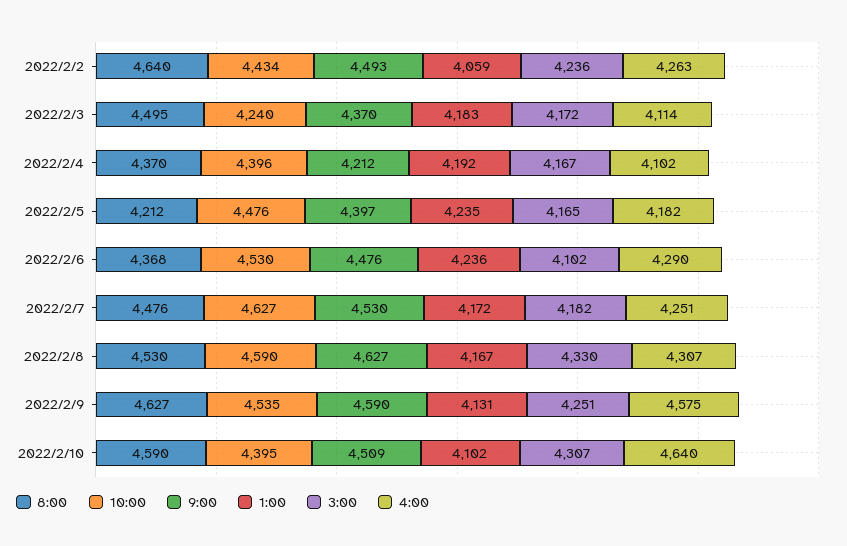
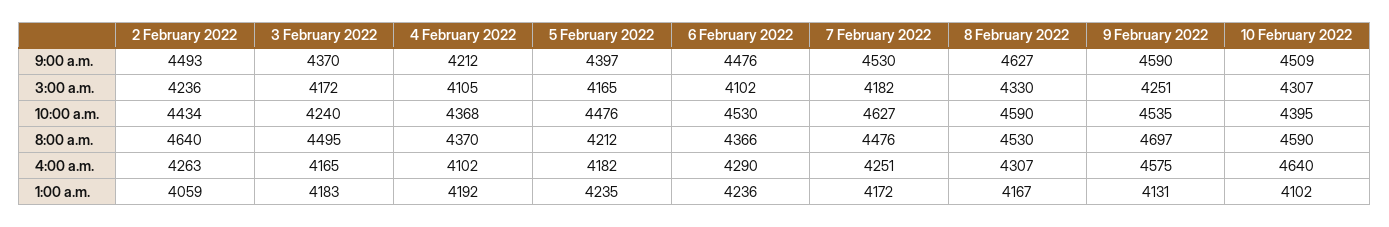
  {
    "8:00": {
      "2022/2/2": 4640,
      "2022/2/3": 4495,
      "2022/2/4": 4370,
      "2022/2/5": 4212,
-     "2022/2/6": 4368,
+     "2022/2/6": 4366,
      "2022/2/7": 4476,
      "2022/2/8": 4530,
-     "2022/2/9": 4627,
+     "2022/2/9": 4697,
      "2022/2/10": 4590
    },
    "10:00": {
      "2022/2/2": 4434,
      "2022/2/3": 4240,
-     "2022/2/4": 4396,
+     "2022/2/4": 4368,
      "2022/2/5": 4476,
      "2022/2/6": 4530,
      "2022/2/7": 4627,
      "2022/2/8": 4590,
      "2022/2/9": 4535,
      "2022/2/10": 4395
    },
    "9:00": {
      "2022/2/2": 4493,
      "2022/2/3": 4370,
      "2022/2/4": 4212,
      "2022/2/5": 4397,
      "2022/2/6": 4476,
      "2022/2/7": 4530,
      "2022/2/8": 4627,
      "2022/2/9": 4590,
      "2022/2/10": 4509
    },
    "1:00": {
      "2022/2/2": 4059,
      "2022/2/3": 4183,
      "2022/2/4": 4192,
      "2022/2/5": 4235,
      "2022/2/6": 4236,
      "2022/2/7": 4172,
      "2022/2/8": 4167,
      "2022/2/9": 4131,
      "2022/2/10": 4102
    },
    "3:00": {
      "2022/2/2": 4236,
      "2022/2/3": 4172,
-     "2022/2/4": 4167,
+     "2022/2/4": 4105,
      "2022/2/5": 4165,
      "2022/2/6": 4102,
      "2022/2/7": 4182,
      "2022/2/8": 4330,
      "2022/2/9": 4251,
      "2022/2/10": 4307
    },
    "4:00": {
      "2022/2/2": 4263,
-     "2022/2/3": 4114,
+     "2022/2/3": 4165,
      "2022/2/4": 4102,
      "2022/2/5": 4182,
      "2022/2/6": 4290,
      "2022/2/7": 4251,
      "2022/2/8": 4307,
      "2022/2/9": 4575,
      "2022/2/10": 4640
    }
  }

